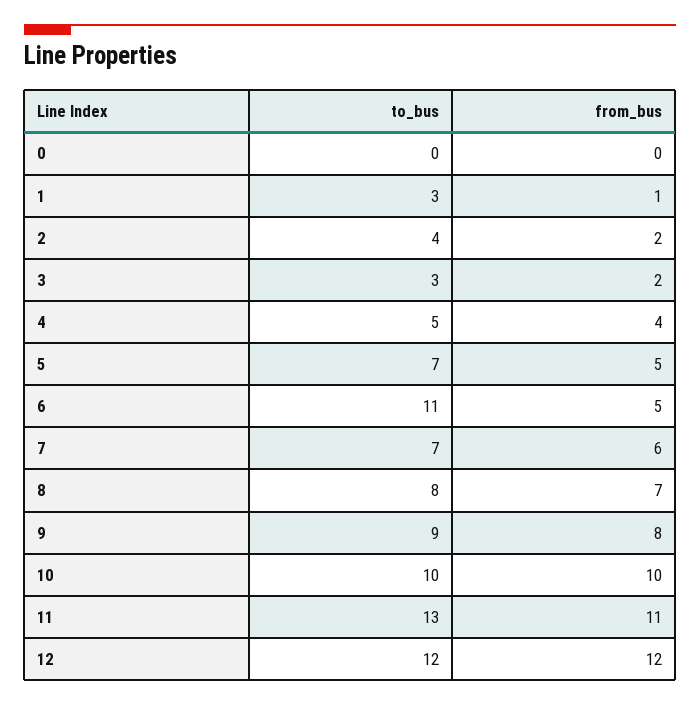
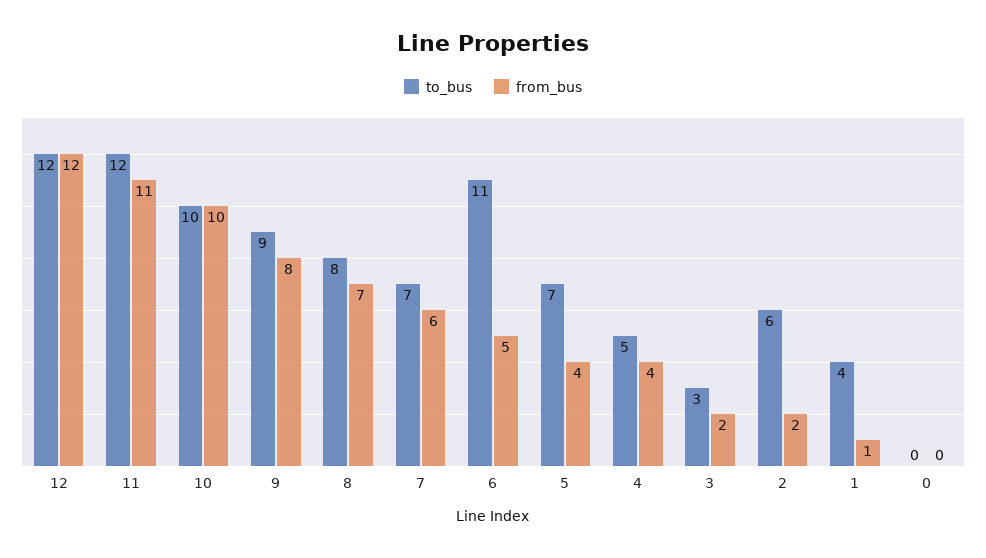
  {
    "to_bus": {
      "0": 0,
-     "1": 3,
+     "1": 4,
-     "2": 4,
+     "2": 6,
      "3": 3,
      "4": 5,
      "5": 7,
      "6": 11,
      "7": 7,
      "8": 8,
      "9": 9,
      "10": 10,
-     "11": 13,
+     "11": 12,
      "12": 12
    },
    "from_bus": {
      "0": 0,
      "1": 1,
      "2": 2,
      "3": 2,
      "4": 4,
-     "5": 5,
+     "5": 4,
      "6": 5,
      "7": 6,
      "8": 7,
      "9": 8,
      "10": 10,
      "11": 11,
      "12": 12
    }
  }

